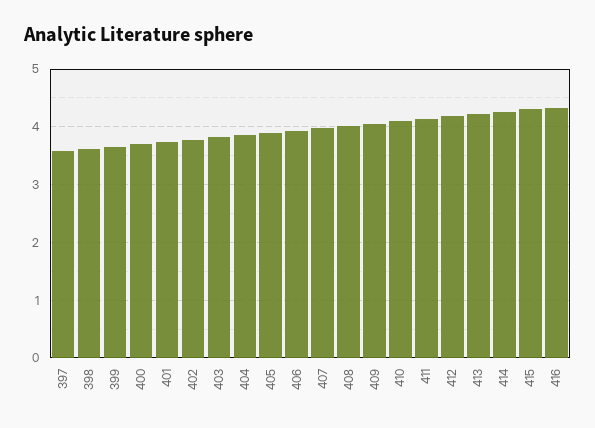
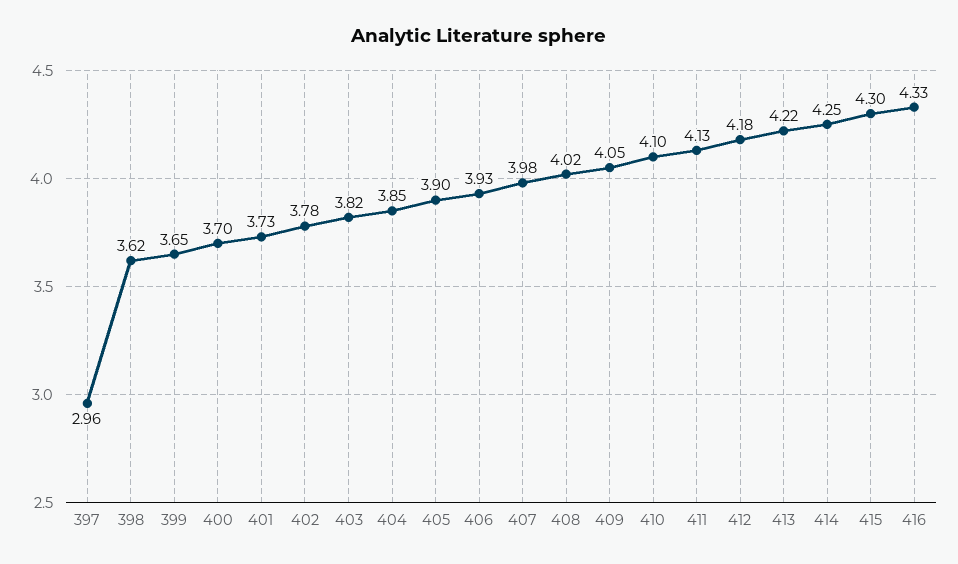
  {
-   "397": 3.6,
+   "397": 2.96,
    "398": 3.62,
    "399": 3.65,
    "400": 3.7,
    "401": 3.73,
    "402": 3.78,
    "403": 3.82,
    "404": 3.85,
    "405": 3.9,
    "406": 3.93,
    "407": 3.98,
    "408": 4.02,
    "409": 4.05,
    "410": 4.1,
    "411": 4.13,
    "412": 4.18,
    "413": 4.22,
    "414": 4.25,
    "415": 4.3,
    "416": 4.33
  }

